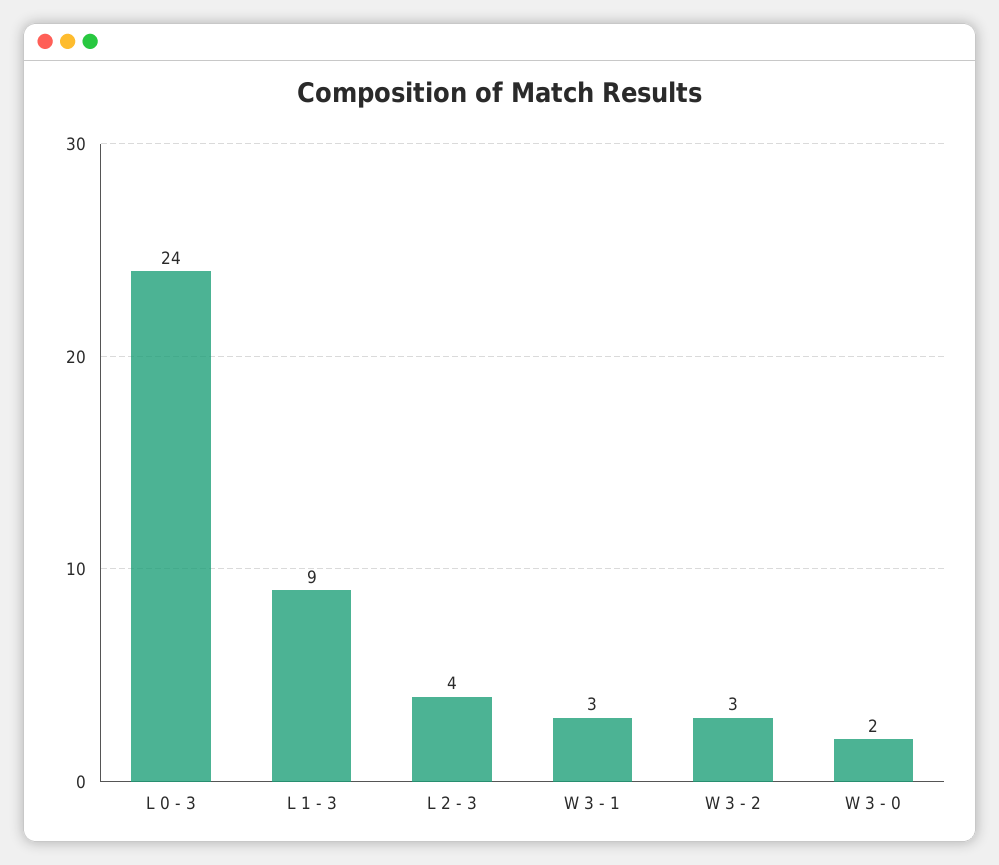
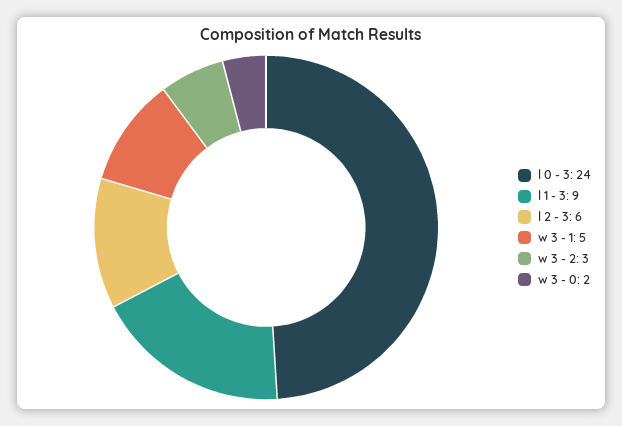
  {
    "L 0 - 3": 24,
    "L 1 - 3": 9,
-   "L 2 - 3": 4,
+   "L 2 - 3": 6,
-   "W 3 - 1": 3,
+   "W 3 - 1": 5,
    "W 3 - 2": 3,
    "W 3 - 0": 2
  }

